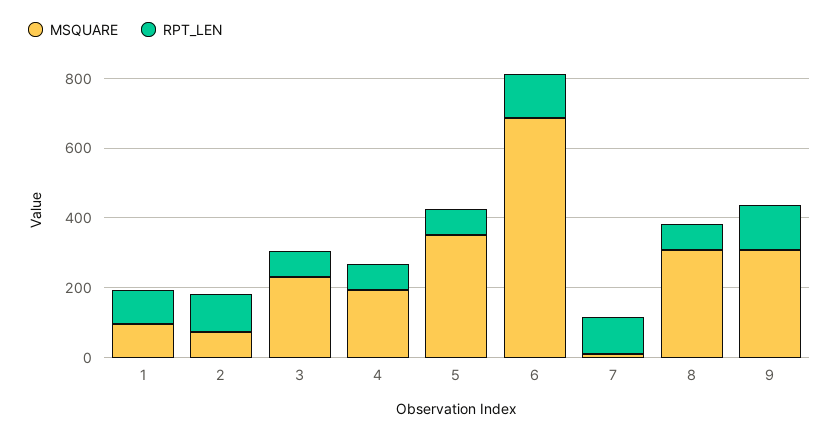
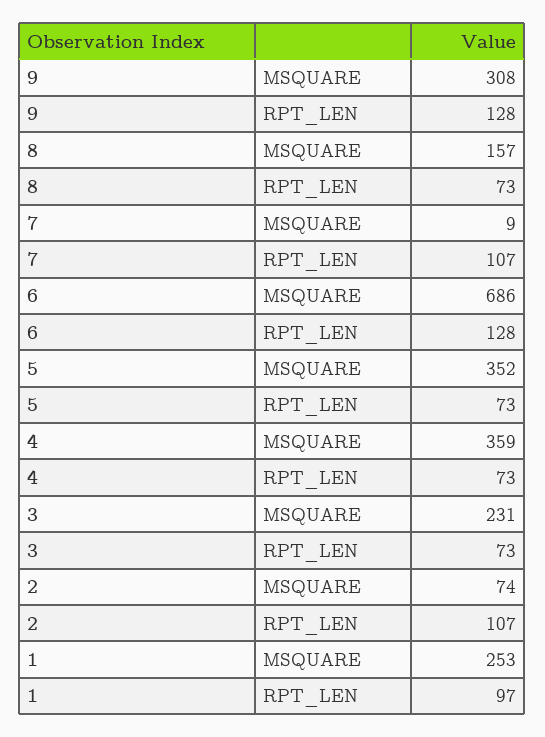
  {
    "MSQUARE": {
-     "1": 100,
+     "1": 253,
      "2": 74,
      "3": 231,
-     "4": 200,
+     "4": 359,
      "5": 352,
      "6": 686,
      "7": 9,
-     "8": 300,
+     "8": 157,
      "9": 308
    },
    "RPT_LEN": {
      "1": 97,
      "2": 107,
      "3": 73,
      "4": 73,
      "5": 73,
      "6": 128,
      "7": 107,
      "8": 73,
      "9": 128
    }
  }

